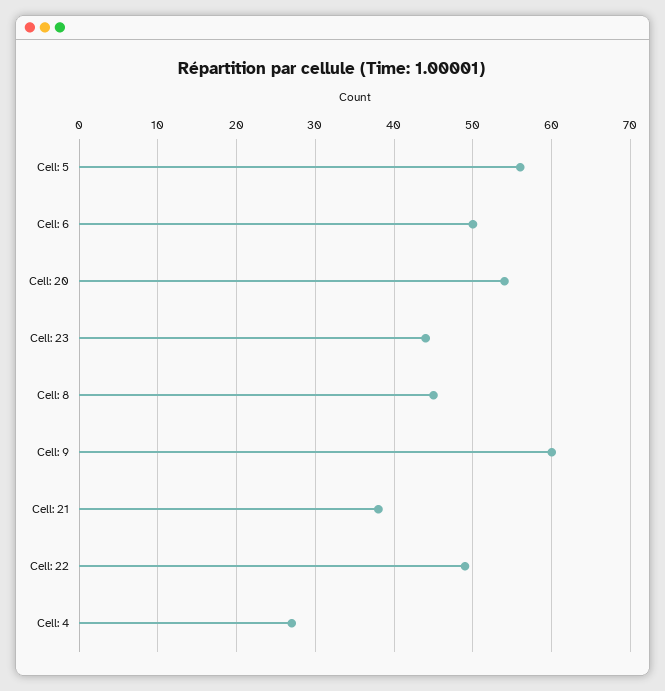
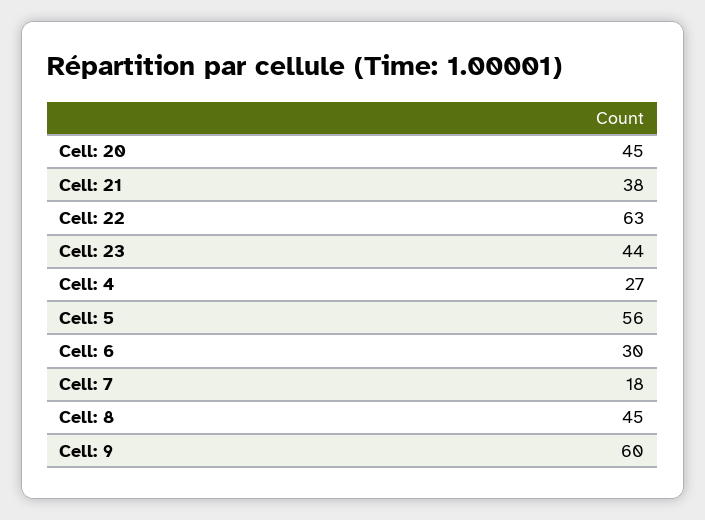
  {
    "Cell: 5": 56,
-   "Cell: 6": 50,
+   "Cell: 6": 30,
-   "Cell: 20": 54,
+   "Cell: 20": 45,
    "Cell: 23": 44,
    "Cell: 8": 45,
    "Cell: 9": 60,
    "Cell: 21": 38,
-   "Cell: 22": 49,
+   "Cell: 22": 63,
-   "Cell: 4": 27
+   "Cell: 4": 27,
+   "Cell: 7": 18
  }

